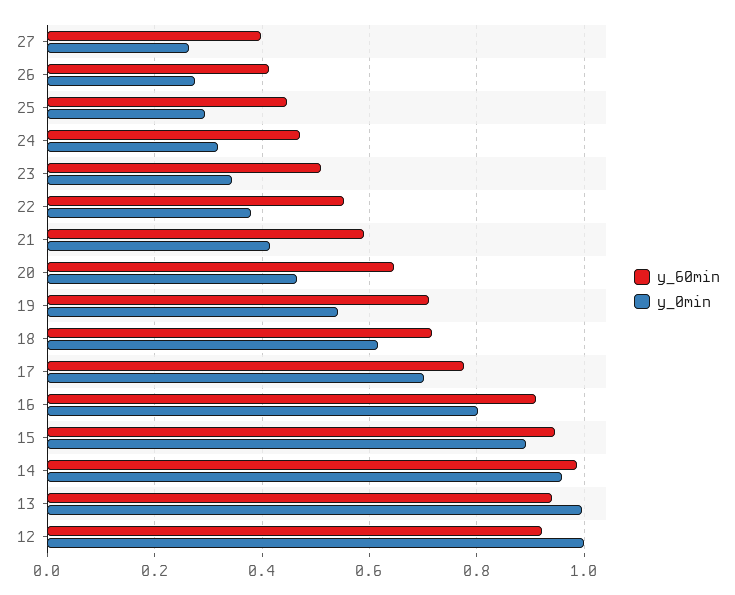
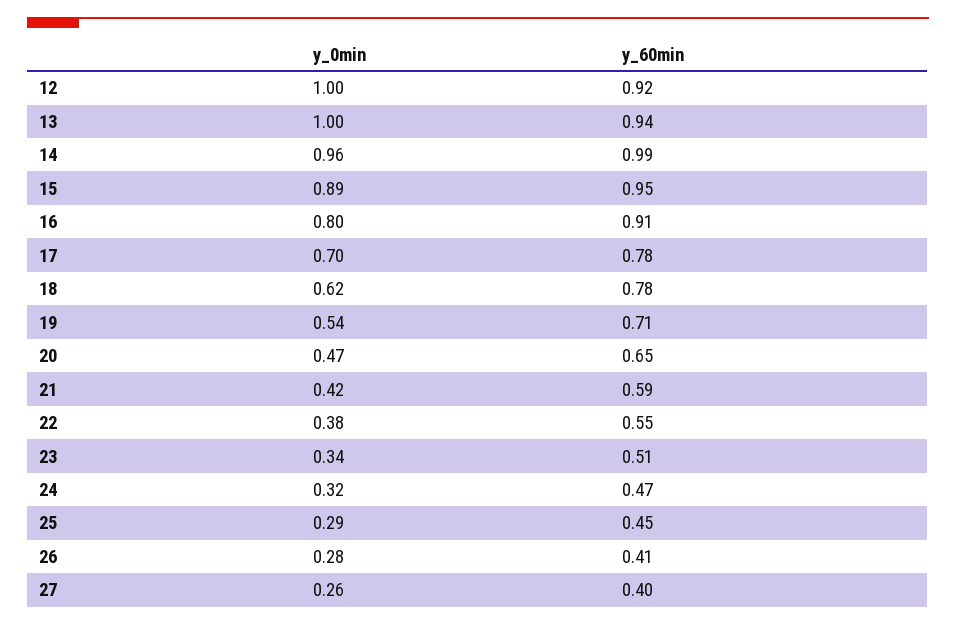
  {
    "y_60min": {
      "27": 0.4,
      "26": 0.41,
      "25": 0.45,
      "24": 0.47,
      "23": 0.51,
      "22": 0.55,
      "21": 0.59,
      "20": 0.65,
      "19": 0.71,
-     "18": 0.72,
+     "18": 0.78,
      "17": 0.78,
      "16": 0.91,
      "15": 0.95,
      "14": 0.99,
      "13": 0.94,
      "12": 0.92
    },
    "y_0min": {
      "27": 0.26,
      "26": 0.28,
      "25": 0.29,
      "24": 0.32,
      "23": 0.34,
      "22": 0.38,
      "21": 0.42,
      "20": 0.47,
      "19": 0.54,
      "18": 0.62,
      "17": 0.7,
      "16": 0.8,
      "15": 0.89,
      "14": 0.96,
      "13": 1,
      "12": 1
    }
  }

